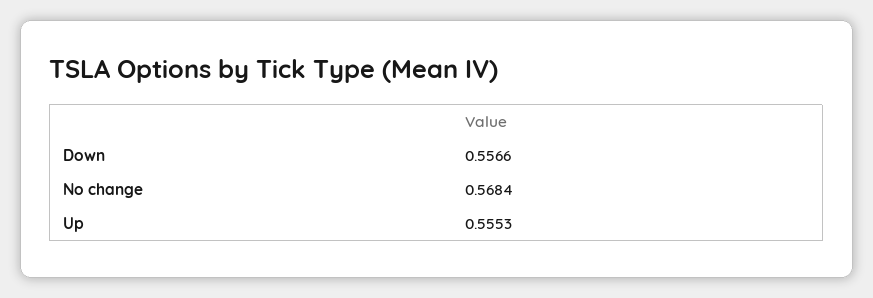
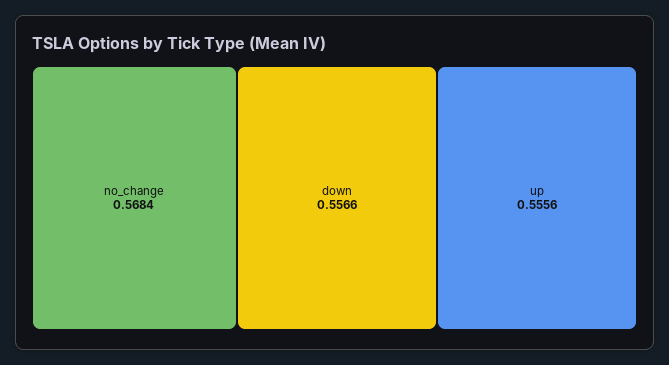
  {
    "Down": 0.5566,
    "No change": 0.5684,
-   "Up": 0.5553
+   "Up": 0.5556
  }

